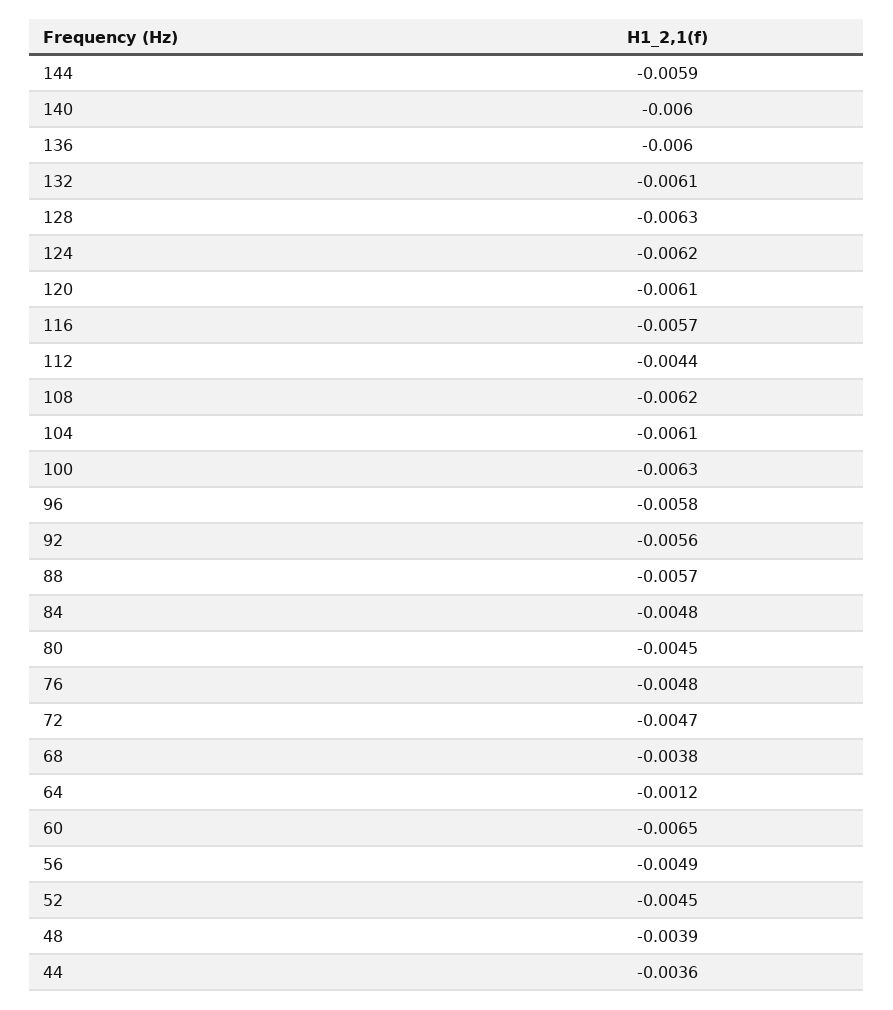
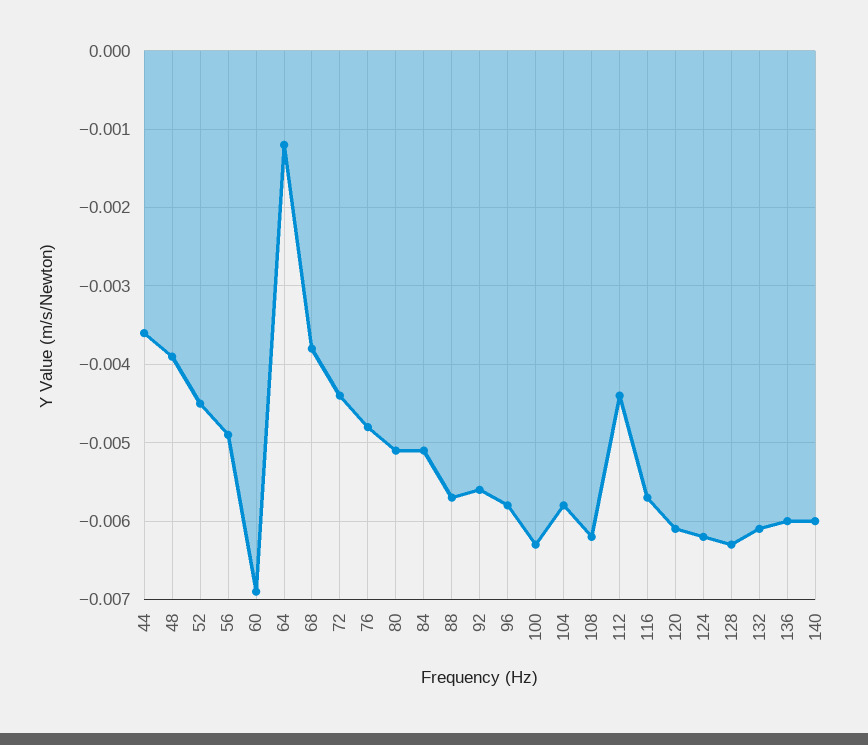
  {
-   "144": -0.0059,
    "140": -0.006,
    "136": -0.006,
    "132": -0.0061,
    "128": -0.0063,
    "124": -0.0062,
    "120": -0.0061,
    "116": -0.0057,
    "112": -0.0044,
    "108": -0.0062,
-   "104": -0.0061,
+   "104": -0.0058,
    "100": -0.0063,
    "96": -0.0058,
    "92": -0.0056,
    "88": -0.0057,
-   "84": -0.0048,
+   "84": -0.0051,
-   "80": -0.0045,
+   "80": -0.0051,
    "76": -0.0048,
-   "72": -0.0047,
+   "72": -0.0044,
    "68": -0.0038,
    "64": -0.0012,
-   "60": -0.0065,
+   "60": -0.0069,
    "56": -0.0049,
    "52": -0.0045,
    "48": -0.0039,
    "44": -0.0036
  }

